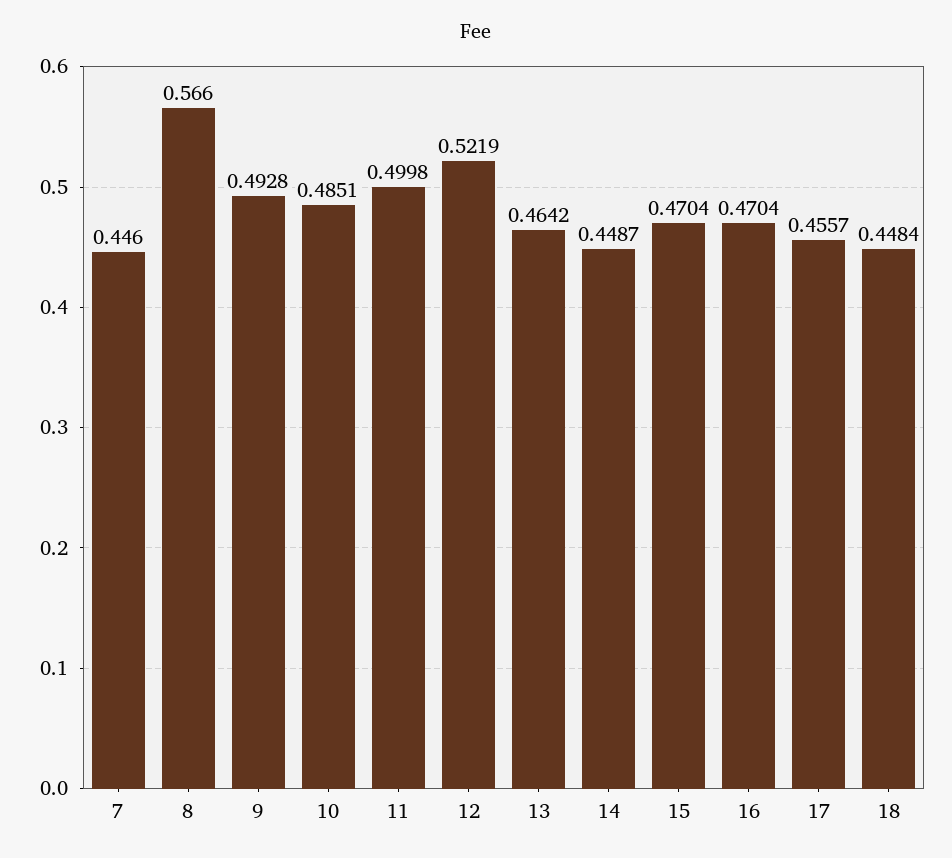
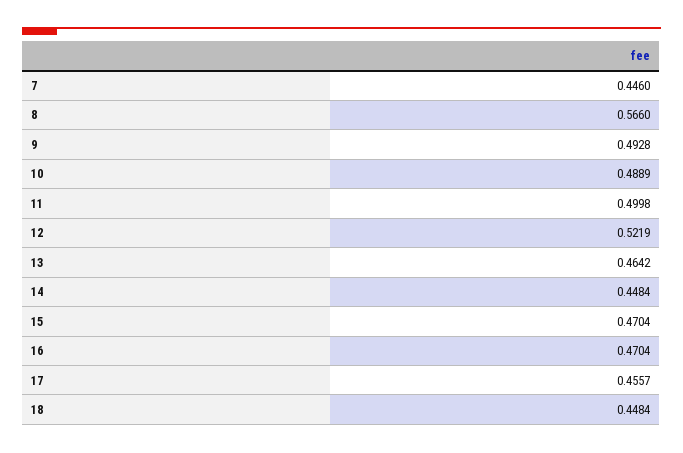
  {
    "7": 0.446,
    "8": 0.566,
    "9": 0.4928,
-   "10": 0.4851,
+   "10": 0.4889,
    "11": 0.4998,
    "12": 0.5219,
    "13": 0.4642,
-   "14": 0.4487,
+   "14": 0.4484,
    "15": 0.4704,
    "16": 0.4704,
    "17": 0.4557,
    "18": 0.4484
  }

